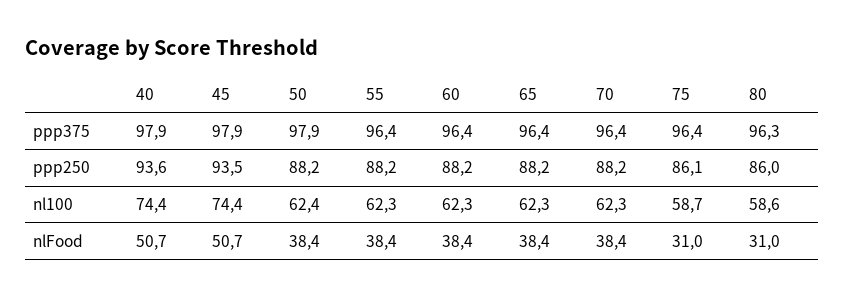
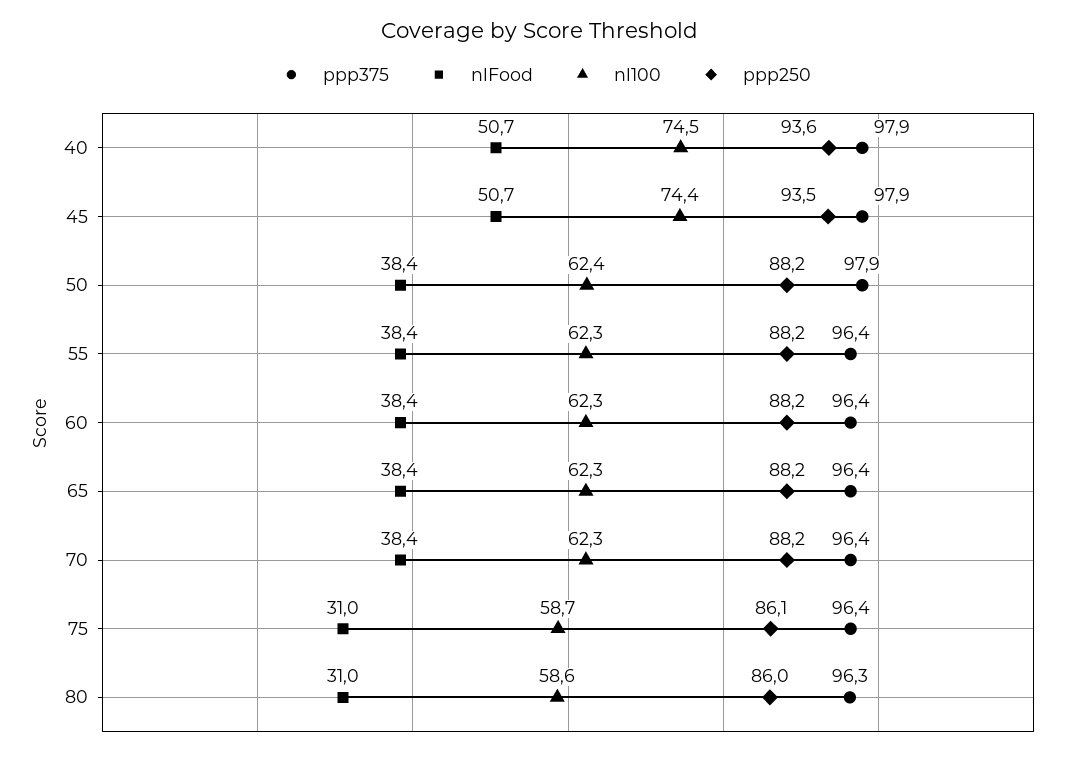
  {
    "ppp375": {
      "40": 97.9,
      "45": 97.9,
      "50": 97.9,
      "55": 96.4,
      "60": 96.4,
      "65": 96.4,
      "70": 96.4,
      "75": 96.4,
      "80": 96.3
    },
    "ppp250": {
      "40": 93.6,
      "45": 93.5,
      "50": 88.2,
      "55": 88.2,
      "60": 88.2,
      "65": 88.2,
      "70": 88.2,
      "75": 86.1,
      "80": 86
    },
    "nl100": {
-     "40": 74.4,
+     "40": 74.5,
      "45": 74.4,
      "50": 62.4,
      "55": 62.3,
      "60": 62.3,
      "65": 62.3,
      "70": 62.3,
      "75": 58.7,
      "80": 58.6
    },
    "nlFood": {
      "40": 50.7,
      "45": 50.7,
      "50": 38.4,
      "55": 38.4,
      "60": 38.4,
      "65": 38.4,
      "70": 38.4,
      "75": 31,
      "80": 31
    }
  }

